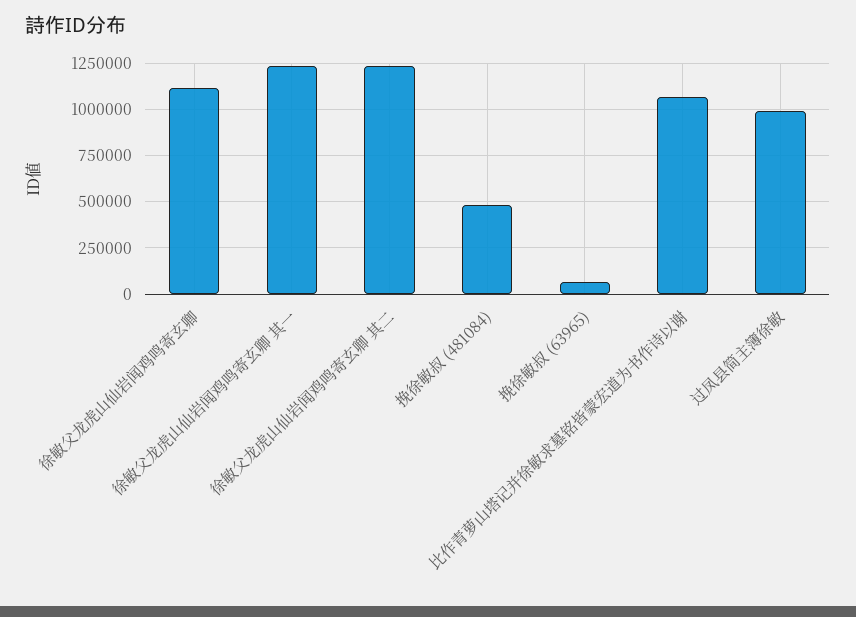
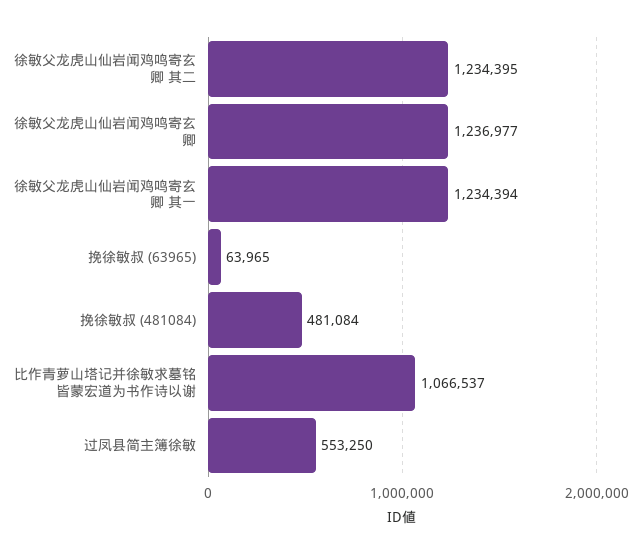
  {
-   "徐敏父龙虎山仙岩闻鸡鸣寄玄卿": 1100000,
+   "徐敏父龙虎山仙岩闻鸡鸣寄玄卿": 1236977,
    "徐敏父龙虎山仙岩闻鸡鸣寄玄卿 其一": 1234394,
    "徐敏父龙虎山仙岩闻鸡鸣寄玄卿 其二": 1234395,
    "挽徐敏叔 (481084)": 481084,
    "挽徐敏叔 (63965)": 63965,
    "比作青萝山塔记并徐敏求墓铭皆蒙宏道为书作诗以谢": 1066537,
-   "过凤县简主簿徐敏": 1000000
+   "过凤县简主簿徐敏": 553250
  }

